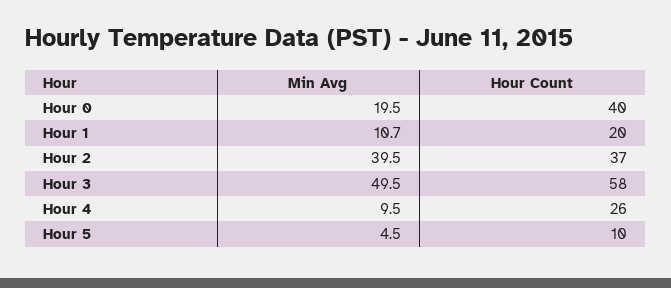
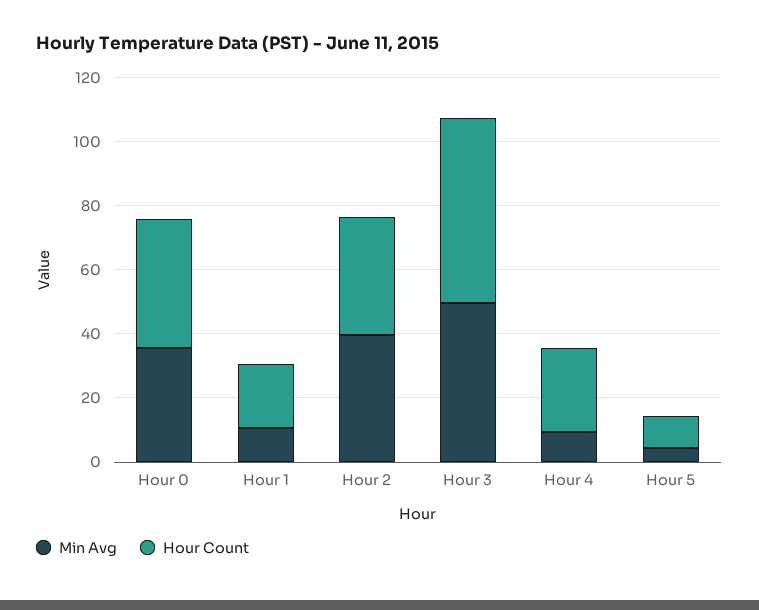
  {
    "Min Avg": {
-     "Hour 0": 19.5,
+     "Hour 0": 35,
      "Hour 1": 10.7,
      "Hour 2": 39.5,
      "Hour 3": 49.5,
      "Hour 4": 9.5,
      "Hour 5": 4.5
    },
    "Hour Count": {
      "Hour 0": 40,
      "Hour 1": 20,
      "Hour 2": 37,
      "Hour 3": 58,
      "Hour 4": 26,
      "Hour 5": 10
    }
  }

